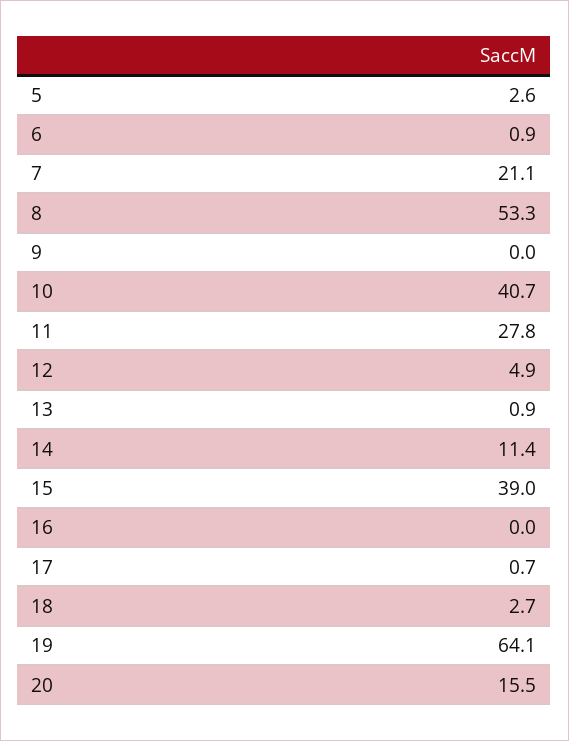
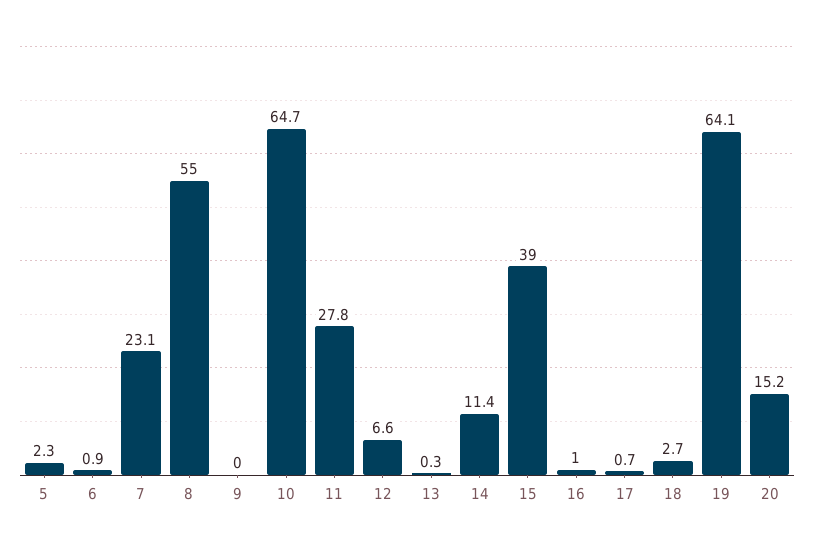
  {
-   "5": 2.6,
+   "5": 2.3,
    "6": 0.9,
-   "7": 21.1,
+   "7": 23.1,
-   "8": 53.3,
+   "8": 55,
    "9": 0,
-   "10": 40.7,
+   "10": 64.7,
    "11": 27.8,
-   "12": 4.9,
+   "12": 6.6,
-   "13": 0.9,
+   "13": 0.3,
    "14": 11.4,
    "15": 39,
-   "16": 0,
+   "16": 1,
    "17": 0.7,
    "18": 2.7,
    "19": 64.1,
-   "20": 15.5
+   "20": 15.2
  }

